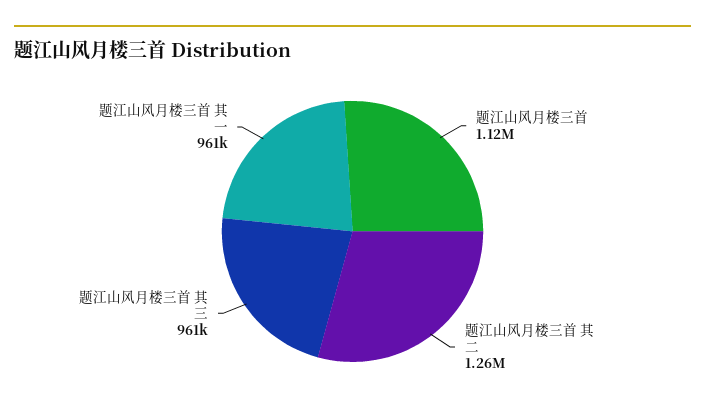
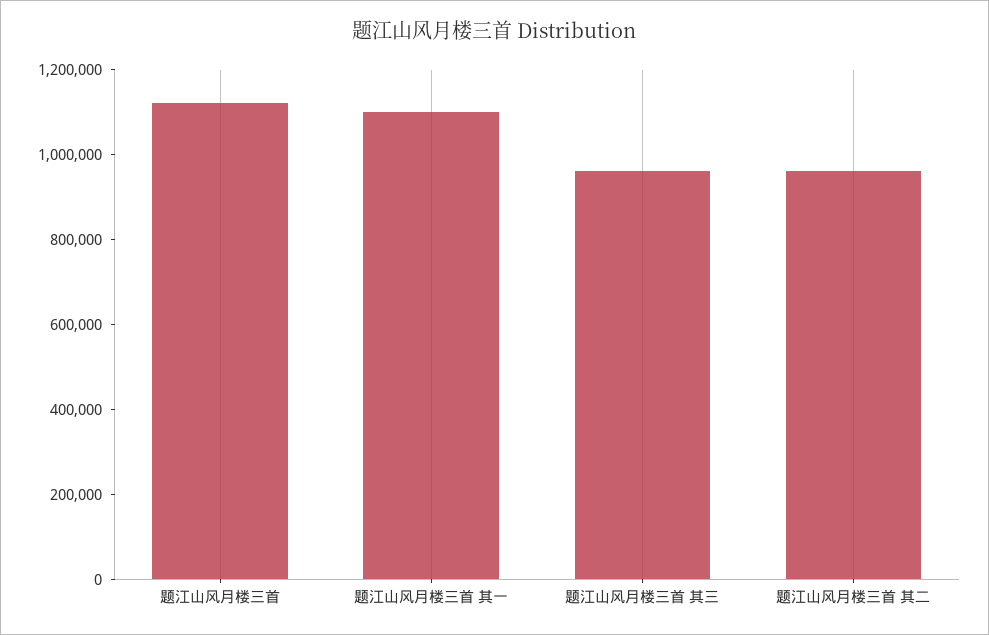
  {
    "题江山风月楼三首": 1120000,
-   "题江山风月楼三首 其二": 1260000,
+   "题江山风月楼三首 其二": 950000,
    "题江山风月楼三首 其三": 961000,
-   "题江山风月楼三首 其一": 961000
+   "题江山风月楼三首 其一": 1100000
  }

